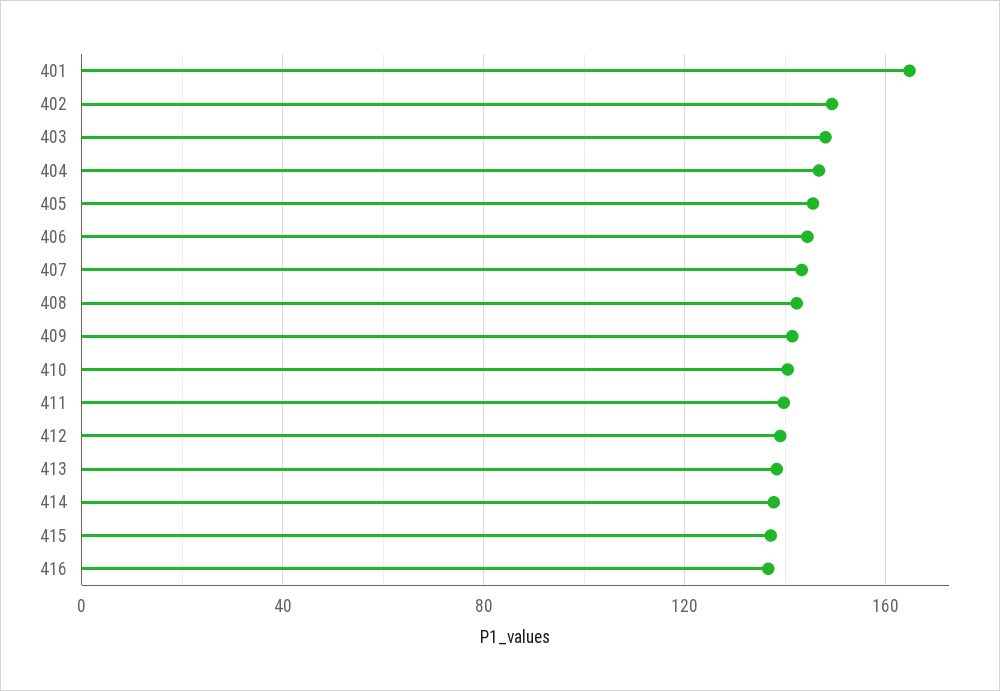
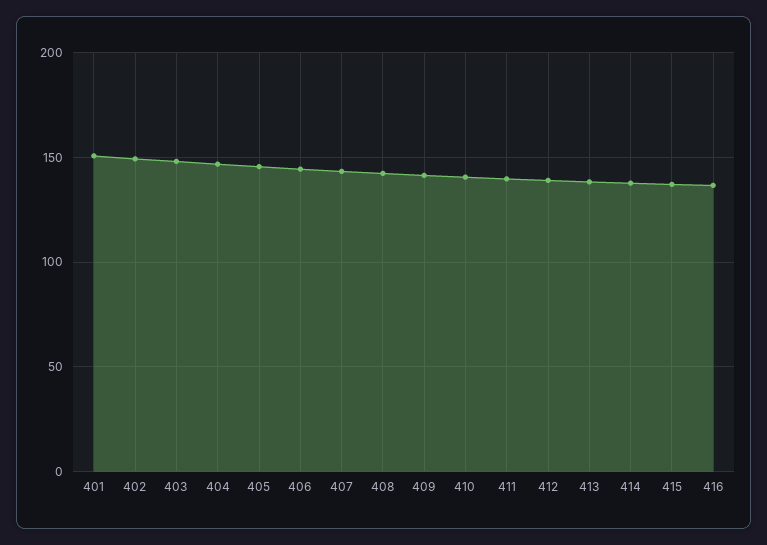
  {
-   "401": 165,
+   "401": 150,
    "402": 150,
    "403": 150,
    "404": 145,
    "405": 145,
    "406": 145,
    "407": 145,
    "408": 140,
    "409": 140,
    "410": 140,
    "411": 140,
    "412": 140,
    "413": 140,
    "414": 140,
    "415": 135,
    "416": 135
  }

